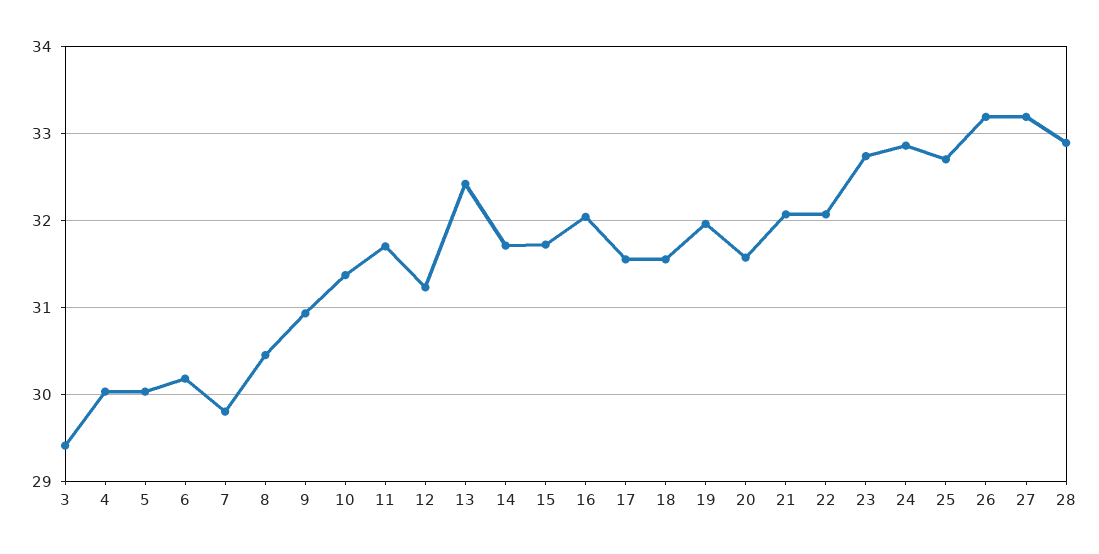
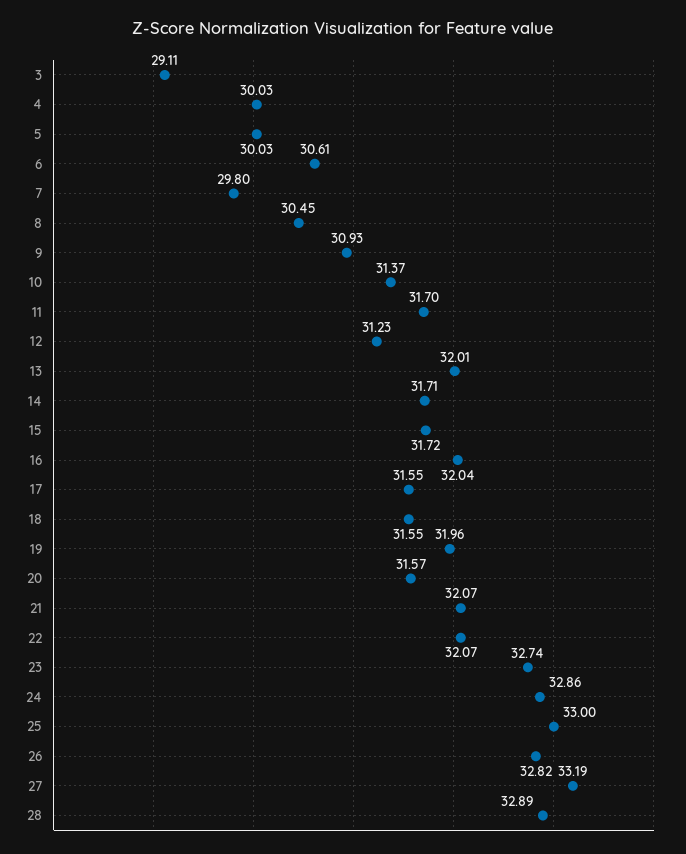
  {
-   "3": 29.4,
+   "3": 29.11,
    "4": 30.03,
    "5": 30.03,
-   "6": 30.2,
+   "6": 30.61,
    "7": 29.8,
    "8": 30.45,
    "9": 30.93,
    "10": 31.37,
    "11": 31.7,
    "12": 31.23,
-   "13": 32.4,
+   "13": 32.01,
    "14": 31.71,
    "15": 31.72,
    "16": 32.04,
    "17": 31.55,
    "18": 31.55,
    "19": 31.96,
    "20": 31.57,
    "21": 32.07,
    "22": 32.07,
    "23": 32.74,
    "24": 32.86,
-   "25": 32.7,
+   "25": 33,
-   "26": 33.2,
+   "26": 32.82,
    "27": 33.19,
    "28": 32.89
  }

